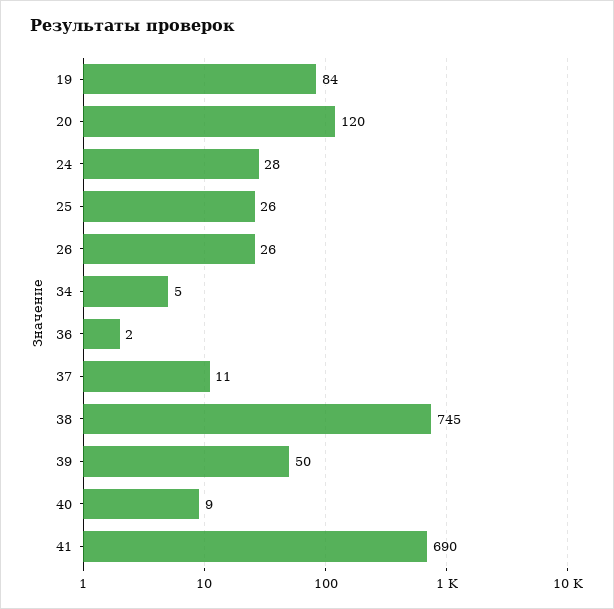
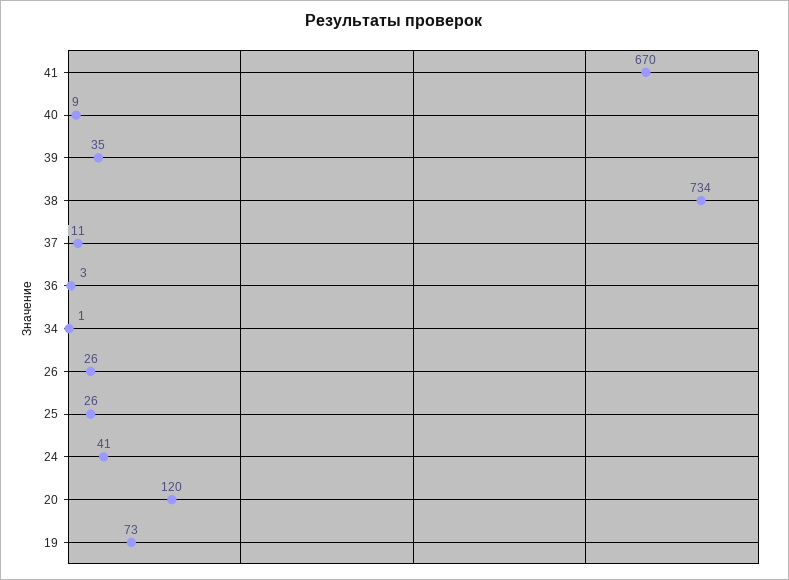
  {
-   "19": 84,
+   "19": 73,
    "20": 120,
-   "24": 28,
+   "24": 41,
    "25": 26,
    "26": 26,
-   "34": 5,
+   "34": 1,
-   "36": 2,
+   "36": 3,
    "37": 11,
-   "38": 745,
+   "38": 734,
-   "39": 50,
+   "39": 35,
    "40": 9,
-   "41": 690
+   "41": 670
  }

